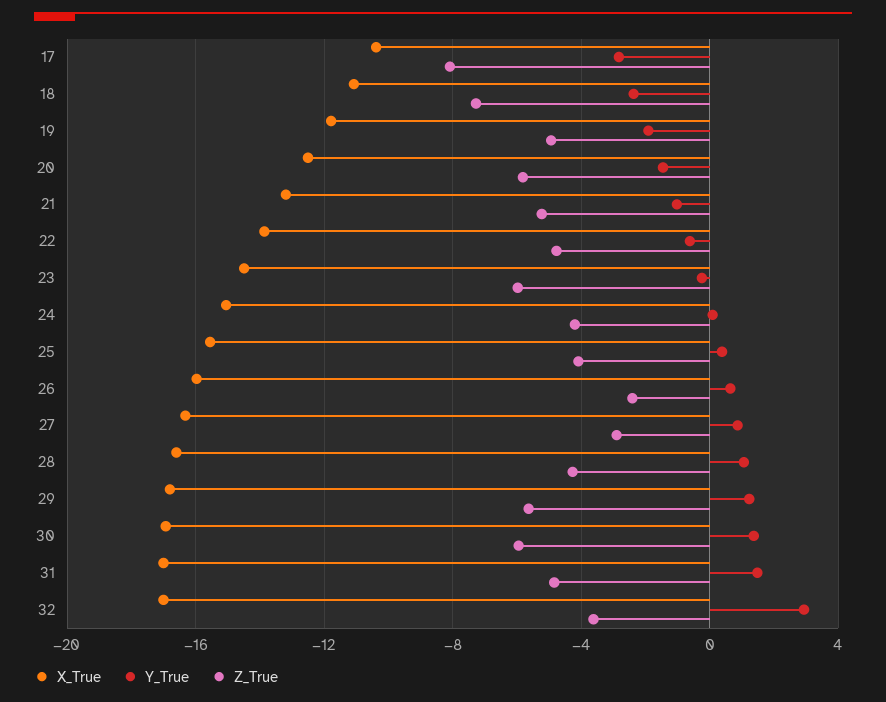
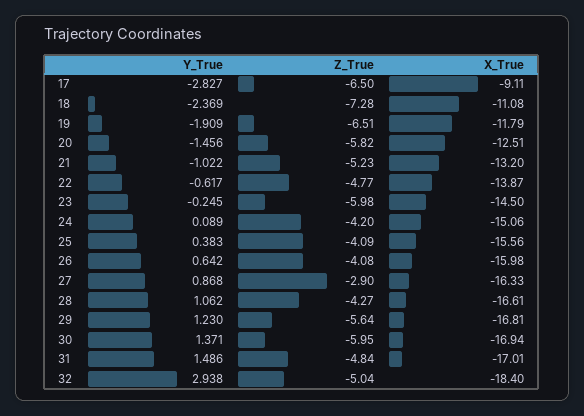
  {
    "X_True": {
-     "17": -10.5,
+     "17": -9.11,
      "18": -11.08,
      "19": -11.79,
      "20": -12.51,
      "21": -13.2,
      "22": -13.87,
      "23": -14.5,
      "24": -15.06,
      "25": -15.56,
      "26": -15.98,
      "27": -16.33,
      "28": -16.61,
      "29": -16.81,
      "30": -16.94,
      "31": -17.01,
-     "32": -17
+     "32": -18.4
    },
    "Y_True": {
      "17": -2.827,
      "18": -2.369,
      "19": -1.909,
      "20": -1.456,
      "21": -1.022,
      "22": -0.617,
      "23": -0.245,
      "24": 0.089,
      "25": 0.383,
      "26": 0.642,
      "27": 0.868,
      "28": 1.062,
      "29": 1.23,
      "30": 1.371,
      "31": 1.486,
      "32": 2.938
    },
    "Z_True": {
-     "17": -8,
+     "17": -6.5,
      "18": -7.28,
-     "19": -5,
+     "19": -6.51,
      "20": -5.82,
      "21": -5.23,
      "22": -4.77,
      "23": -5.98,
      "24": -4.2,
      "25": -4.09,
-     "26": -2.5,
+     "26": -4.08,
      "27": -2.9,
      "28": -4.27,
      "29": -5.64,
      "30": -5.95,
      "31": -4.84,
-     "32": -3.5
+     "32": -5.04
    }
  }

